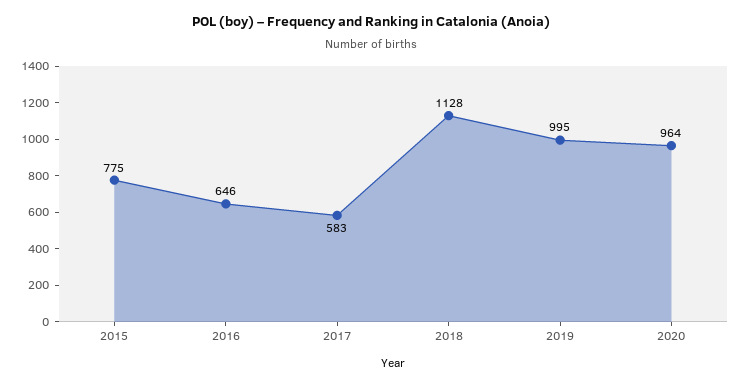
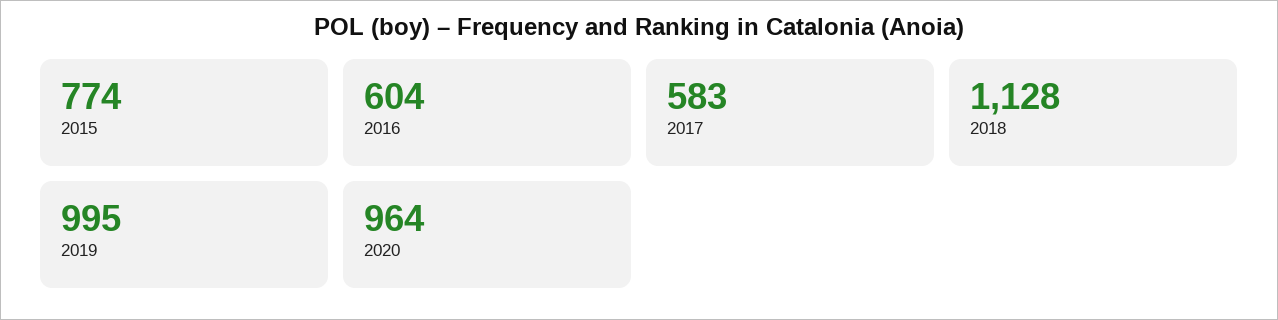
  {
-   "2015": 775,
+   "2015": 774,
-   "2016": 646,
+   "2016": 604,
    "2017": 583,
    "2018": 1128,
    "2019": 995,
    "2020": 964
  }

